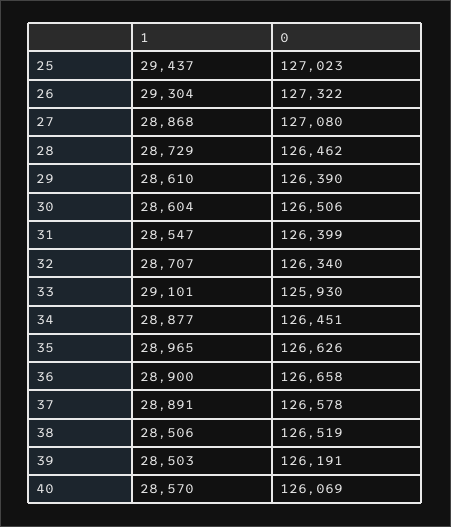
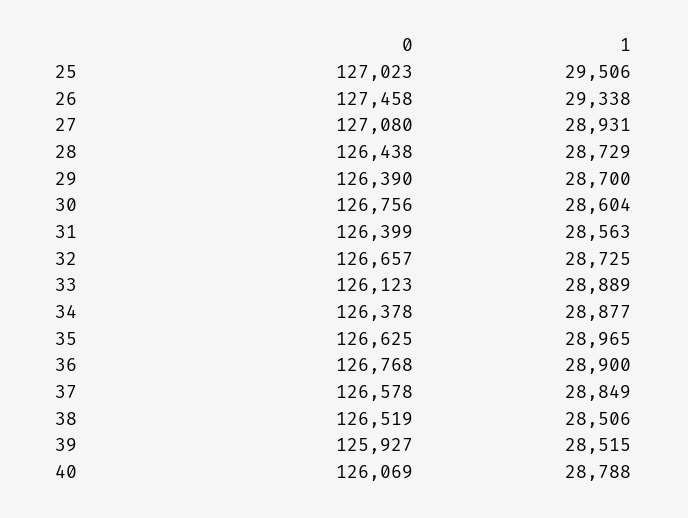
  {
    "1": {
-     "25": 29437,
+     "25": 29506,
-     "26": 29304,
+     "26": 29338,
-     "27": 28868,
+     "27": 28931,
      "28": 28729,
-     "29": 28610,
+     "29": 28700,
      "30": 28604,
-     "31": 28547,
+     "31": 28563,
-     "32": 28707,
+     "32": 28725,
-     "33": 29101,
+     "33": 28889,
      "34": 28877,
      "35": 28965,
      "36": 28900,
-     "37": 28891,
+     "37": 28849,
      "38": 28506,
-     "39": 28503,
+     "39": 28515,
-     "40": 28570
+     "40": 28788
    },
    "0": {
      "25": 127023,
-     "26": 127322,
+     "26": 127458,
      "27": 127080,
-     "28": 126462,
+     "28": 126438,
      "29": 126390,
-     "30": 126506,
+     "30": 126756,
      "31": 126399,
-     "32": 126340,
+     "32": 126657,
-     "33": 125930,
+     "33": 126123,
-     "34": 126451,
+     "34": 126378,
-     "35": 126626,
+     "35": 126625,
-     "36": 126658,
+     "36": 126768,
      "37": 126578,
      "38": 126519,
-     "39": 126191,
+     "39": 125927,
      "40": 126069
    }
  }

